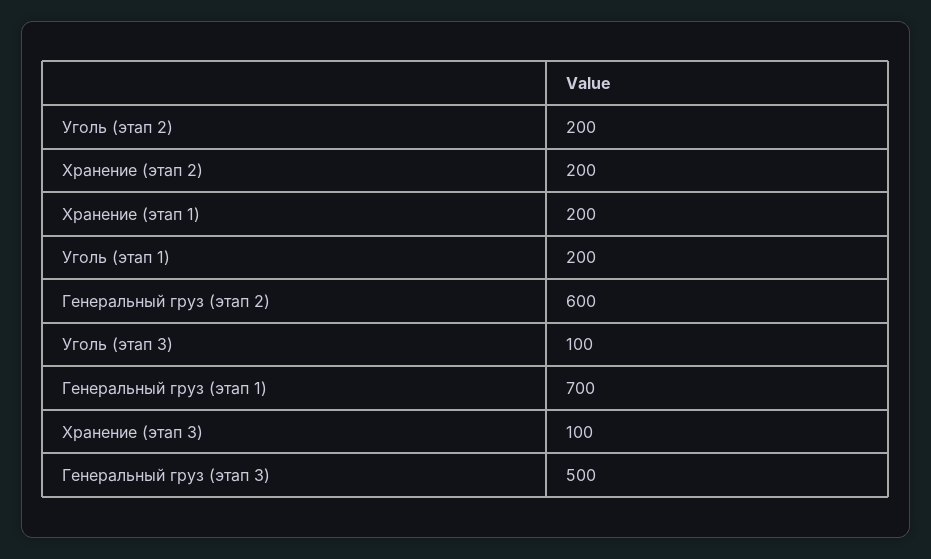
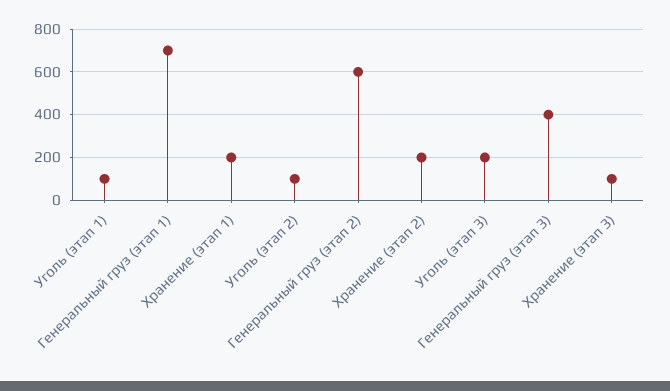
  {
-   "Уголь (этап 2)": 200,
+   "Уголь (этап 2)": 100,
    "Хранение (этап 2)": 200,
    "Хранение (этап 1)": 200,
-   "Уголь (этап 1)": 200,
+   "Уголь (этап 1)": 100,
    "Генеральный груз (этап 2)": 600,
-   "Уголь (этап 3)": 100,
+   "Уголь (этап 3)": 200,
    "Генеральный груз (этап 1)": 700,
    "Хранение (этап 3)": 100,
-   "Генеральный груз (этап 3)": 500
+   "Генеральный груз (этап 3)": 400
  }

